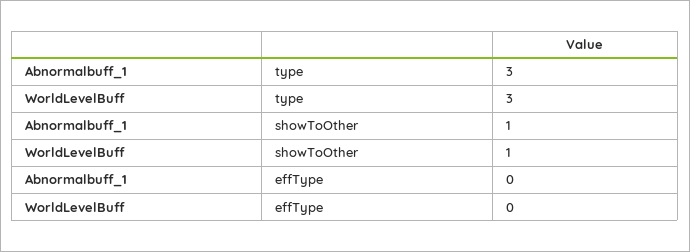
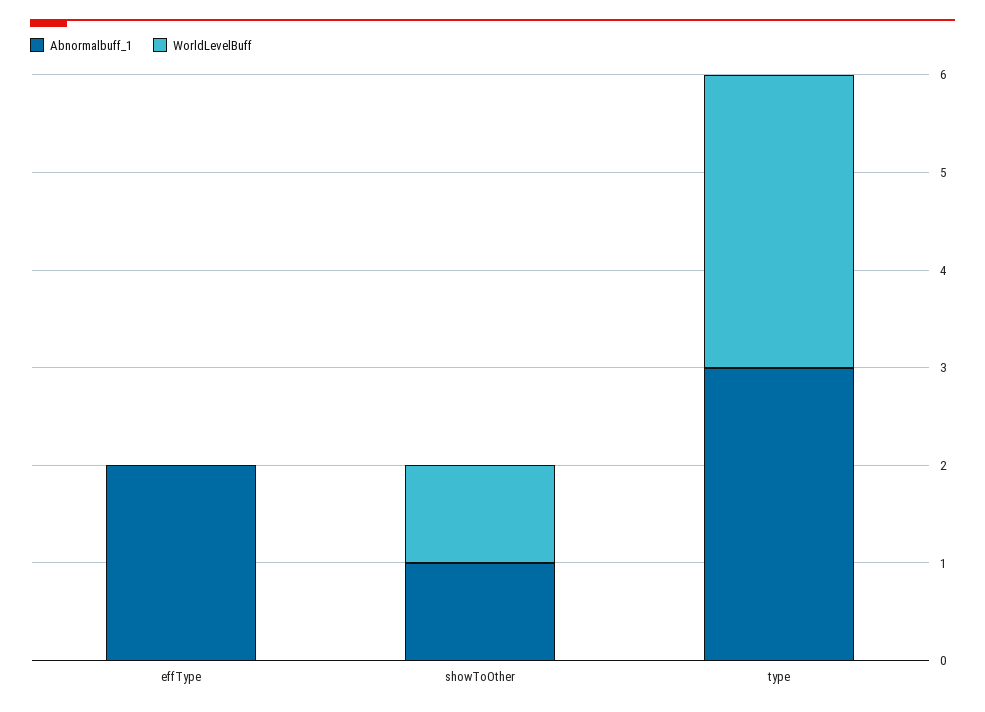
  {
    "Abnormalbuff_1": {
      "type": 3,
      "showToOther": 1,
-     "effType": 0
+     "effType": 2
    },
    "WorldLevelBuff": {
      "type": 3,
      "showToOther": 1,
      "effType": 0
    }
  }

